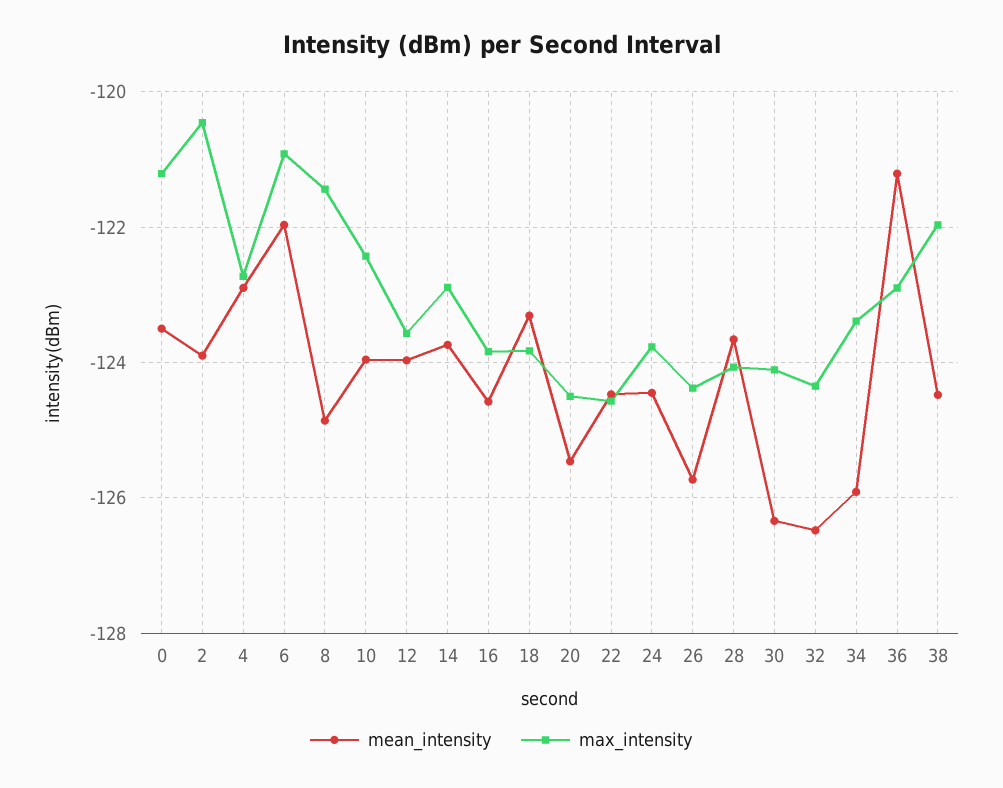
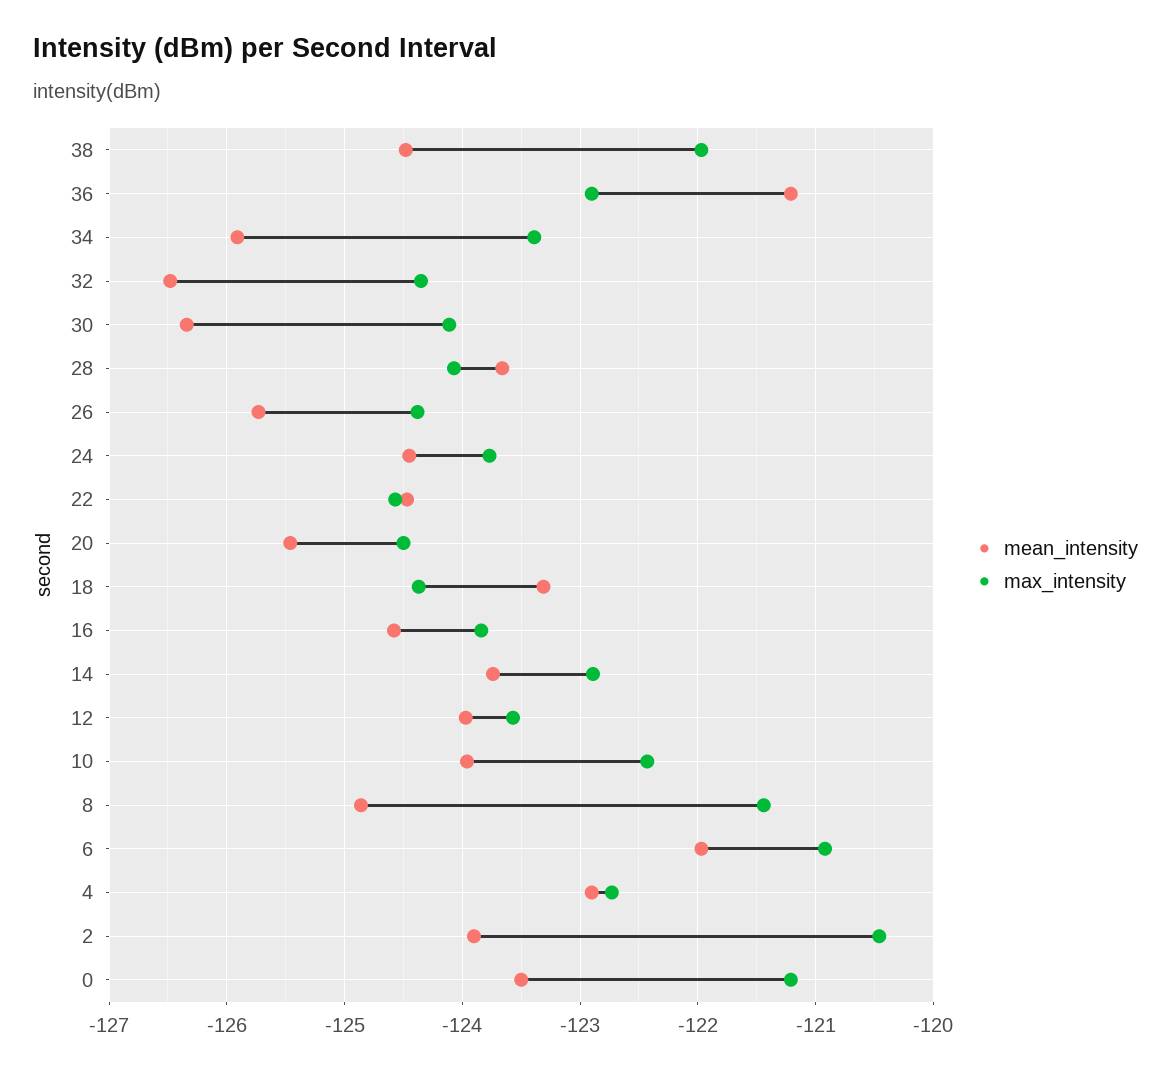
  {
    "mean_intensity": {
      "0": -123.5,
      "2": -123.9,
      "4": -122.9,
      "6": -122,
      "8": -124.9,
      "10": -124,
      "12": -124,
      "14": -123.7,
      "16": -124.6,
      "18": -123.3,
      "20": -125.5,
      "22": -124.5,
      "24": -124.5,
      "26": -125.7,
      "28": -123.7,
      "30": -126.3,
      "32": -126.5,
      "34": -125.9,
      "36": -121.2,
      "38": -124.5
    },
    "max_intensity": {
      "0": -121.2,
      "2": -120.5,
      "4": -122.7,
      "6": -120.9,
      "8": -121.4,
      "10": -122.4,
      "12": -123.6,
      "14": -122.9,
      "16": -123.8,
-     "18": -123.8,
+     "18": -124.4,
      "20": -124.5,
      "22": -124.6,
      "24": -123.8,
      "26": -124.4,
      "28": -124.1,
      "30": -124.1,
      "32": -124.4,
      "34": -123.4,
      "36": -122.9,
      "38": -122
    }
  }

